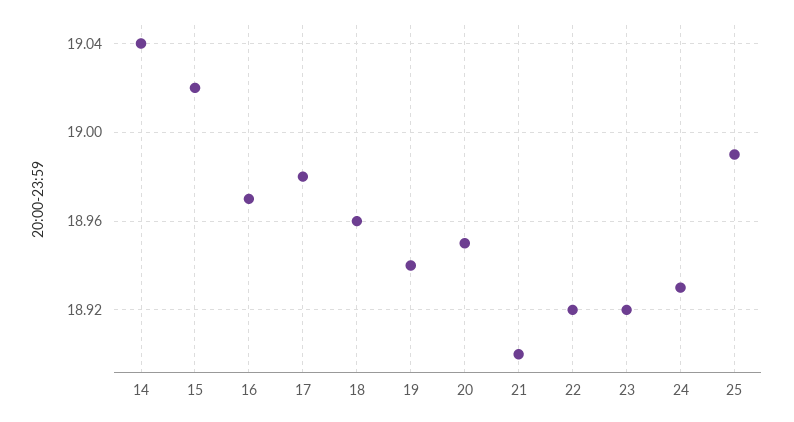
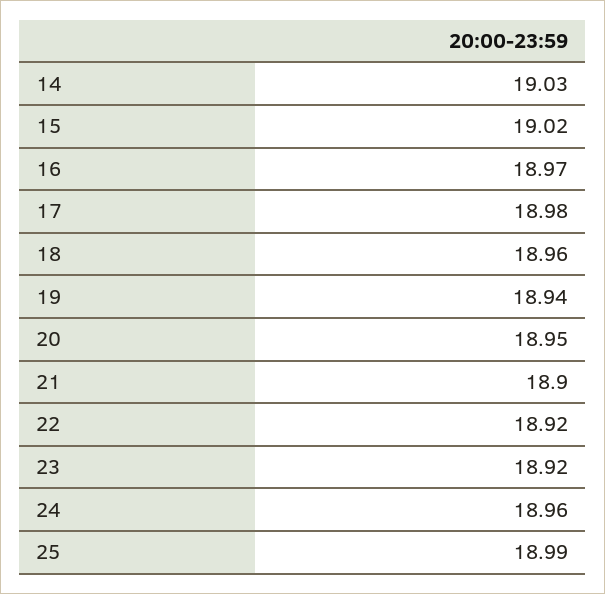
  {
-   "14": 19.04,
+   "14": 19.03,
    "15": 19.02,
    "16": 18.97,
    "17": 18.98,
    "18": 18.96,
    "19": 18.94,
    "20": 18.95,
    "21": 18.9,
    "22": 18.92,
    "23": 18.92,
-   "24": 18.93,
+   "24": 18.96,
    "25": 18.99
  }

